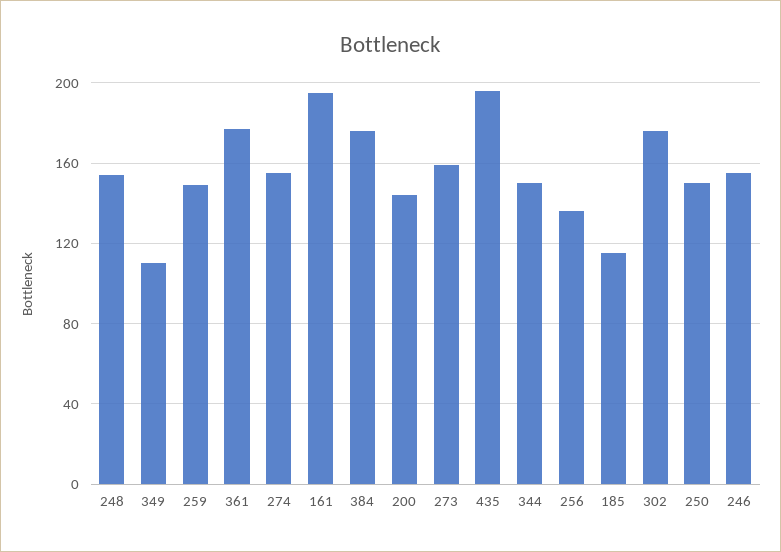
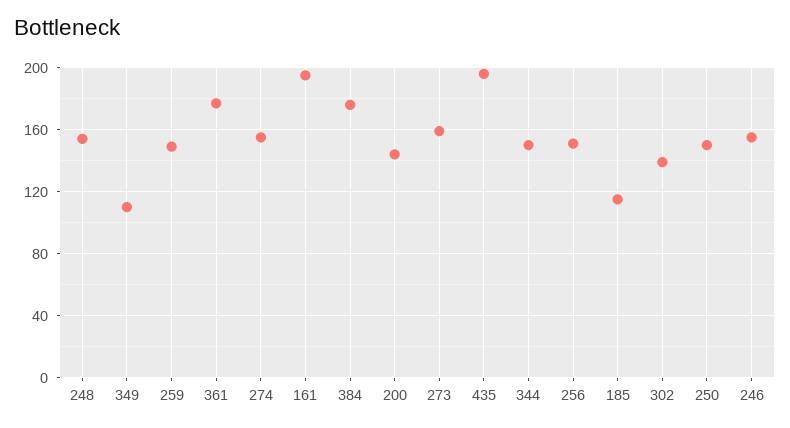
  {
    "248": 155,
    "349": 110,
    "259": 150,
    "361": 175,
    "274": 155,
    "161": 195,
    "384": 175,
    "200": 145,
    "273": 160,
    "435": 195,
    "344": 150,
-   "256": 135,
+   "256": 150,
    "185": 115,
-   "302": 175,
+   "302": 140,
    "250": 150,
    "246": 155
  }

